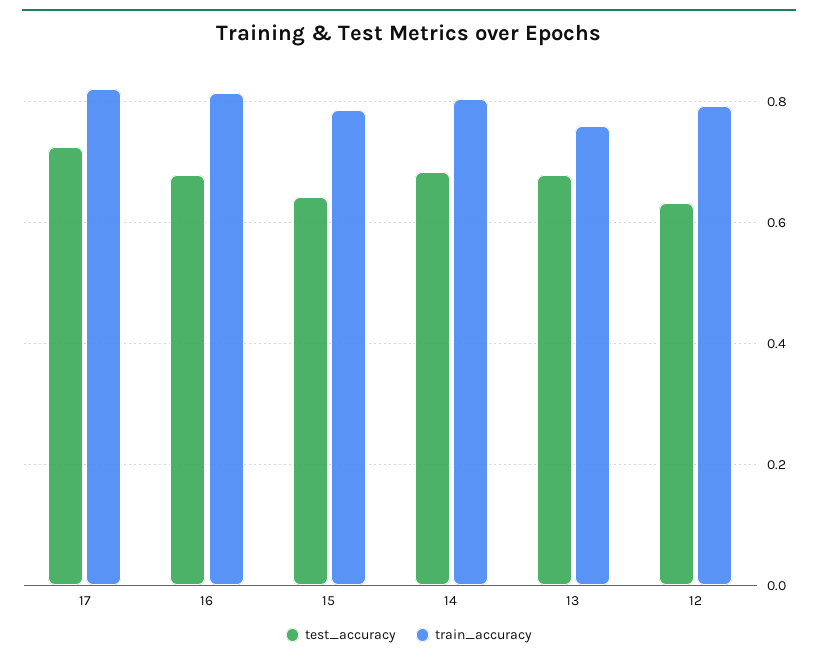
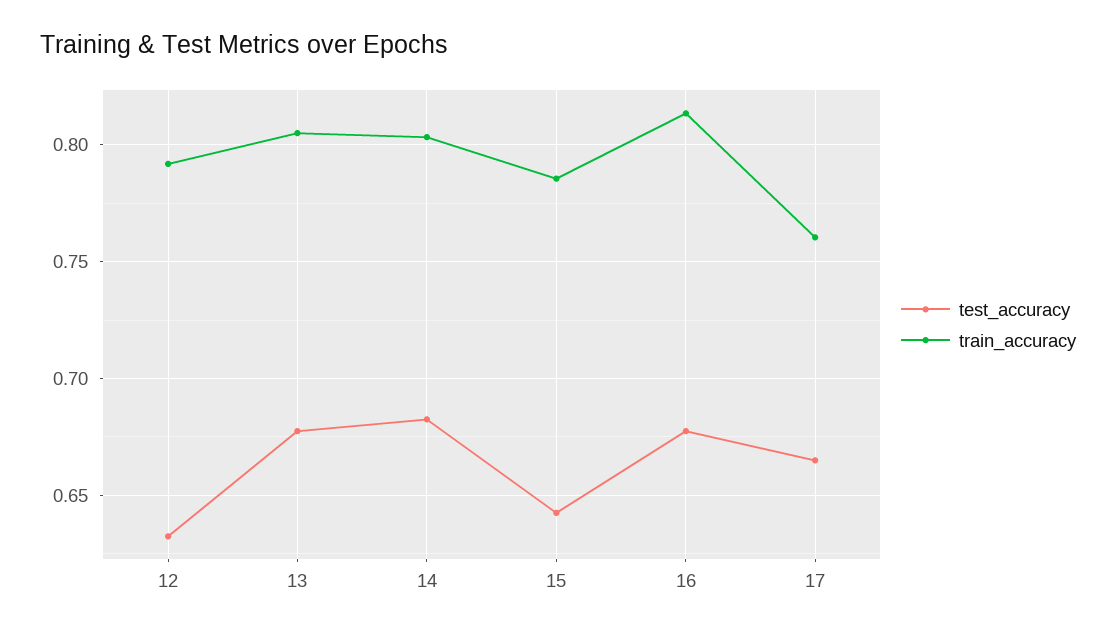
  {
    "test_accuracy": {
-     "17": 0.72,
+     "17": 0.665,
      "16": 0.68,
      "15": 0.645,
      "14": 0.685,
      "13": 0.68,
      "12": 0.635
    },
    "train_accuracy": {
-     "17": 0.82,
+     "17": 0.76,
      "16": 0.815,
      "15": 0.785,
      "14": 0.805,
-     "13": 0.76,
+     "13": 0.805,
      "12": 0.79
    }
  }

